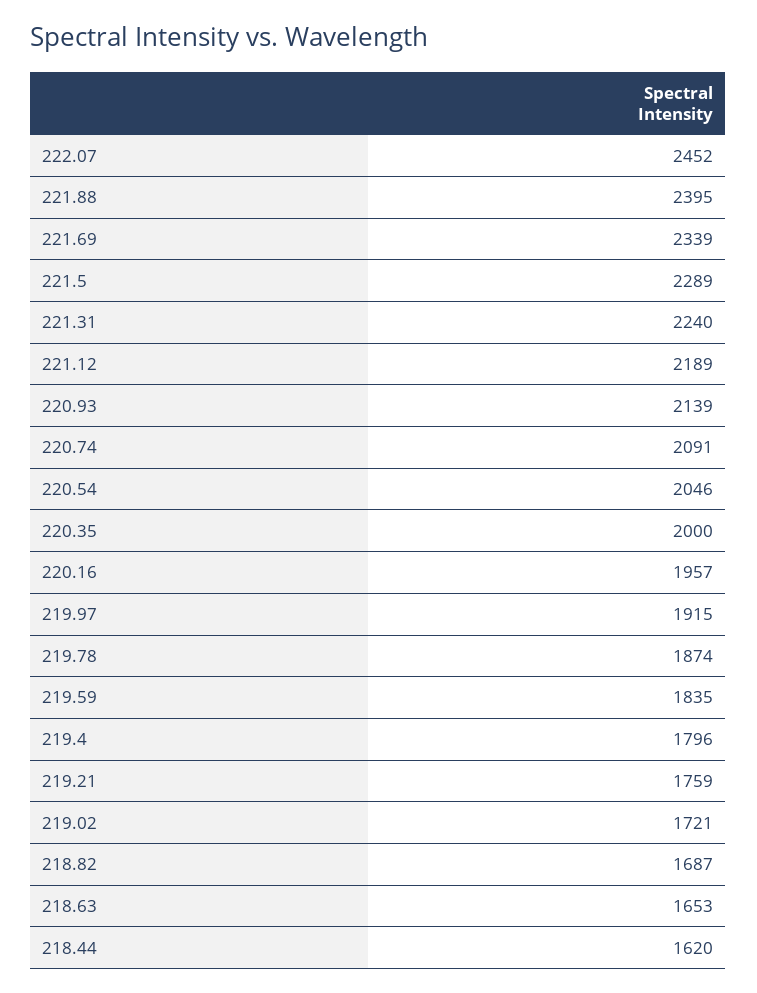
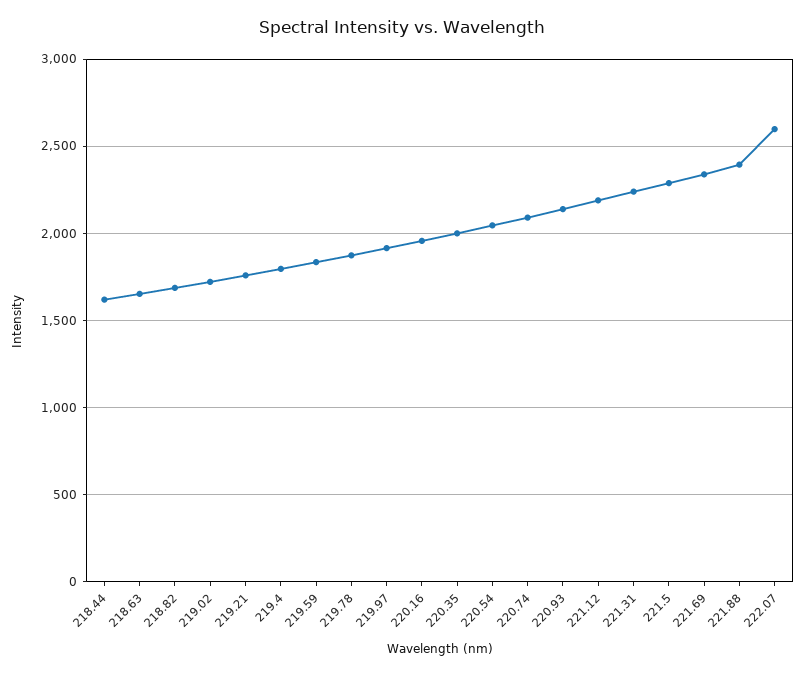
  {
-   "222.07": 2452,
+   "222.07": 2600,
    "221.88": 2395,
    "221.69": 2339,
    "221.5": 2289,
    "221.31": 2240,
    "221.12": 2189,
    "220.93": 2139,
    "220.74": 2091,
    "220.54": 2046,
    "220.35": 2000,
    "220.16": 1957,
    "219.97": 1915,
    "219.78": 1874,
    "219.59": 1835,
    "219.4": 1796,
    "219.21": 1759,
    "219.02": 1721,
    "218.82": 1687,
    "218.63": 1653,
    "218.44": 1620
  }

